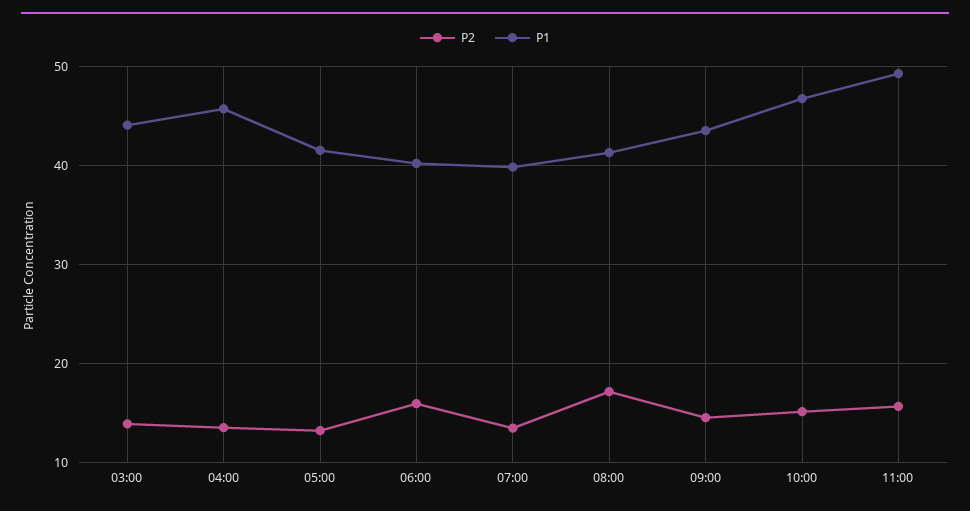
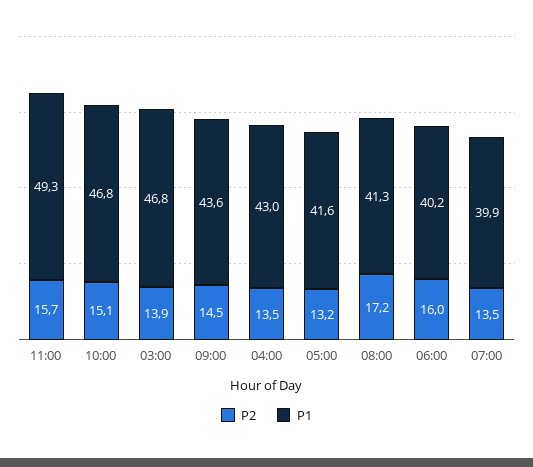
  {
    "P2": {
      "03:00": 13.9,
      "04:00": 13.5,
      "05:00": 13.2,
      "06:00": 16,
      "07:00": 13.5,
      "08:00": 17.2,
      "09:00": 14.5,
      "10:00": 15.1,
      "11:00": 15.7
    },
    "P1": {
-     "03:00": 44,
+     "03:00": 46.8,
-     "04:00": 46,
+     "04:00": 43,
      "05:00": 41.6,
      "06:00": 40.2,
      "07:00": 39.9,
      "08:00": 41.3,
      "09:00": 43.6,
      "10:00": 46.8,
      "11:00": 49.3
    }
  }

